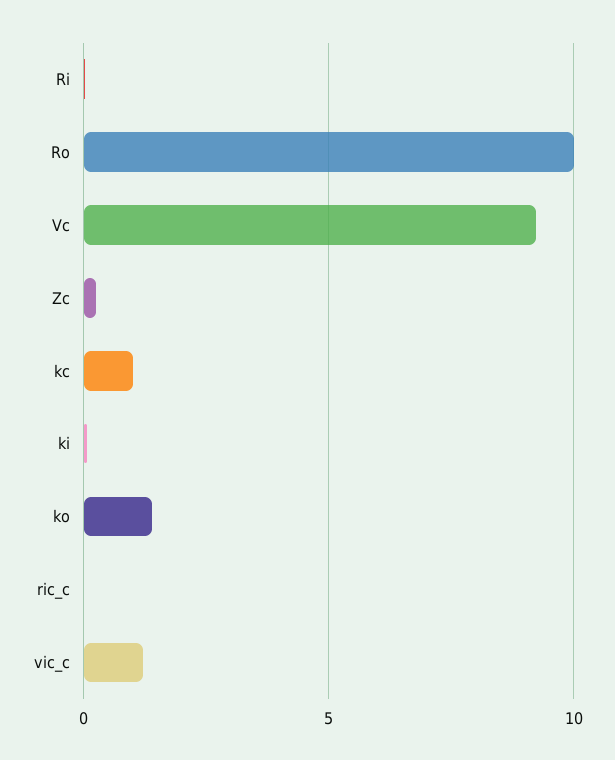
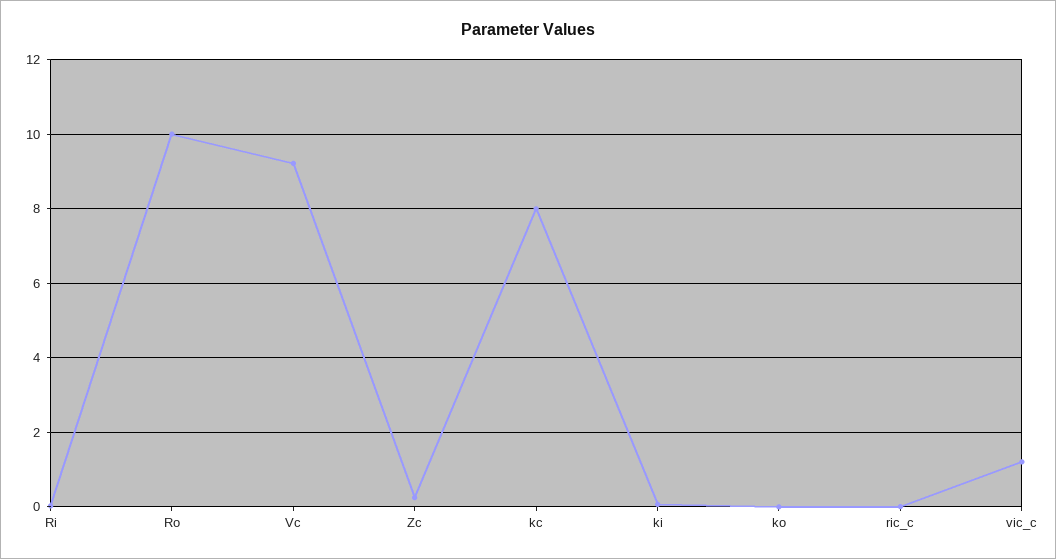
  {
    "Ri": 0,
    "Ro": 10,
    "Vc": 9.2,
    "Zc": 0.2,
-   "kc": 1,
+   "kc": 8,
    "ki": 0,
-   "ko": 1.5,
+   "ko": 0,
    "ric_c": 0,
    "vic_c": 1.2
  }

